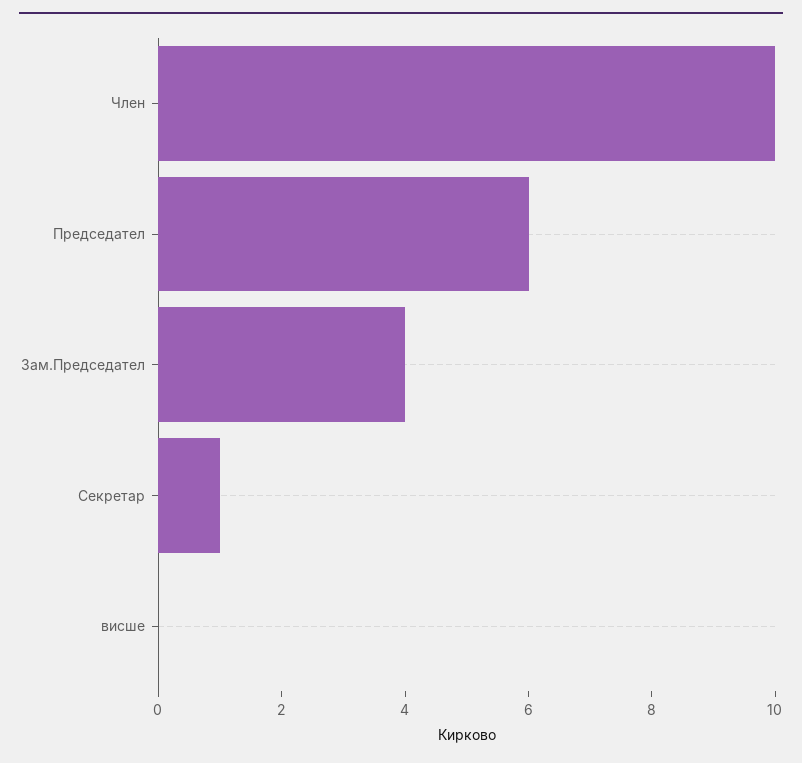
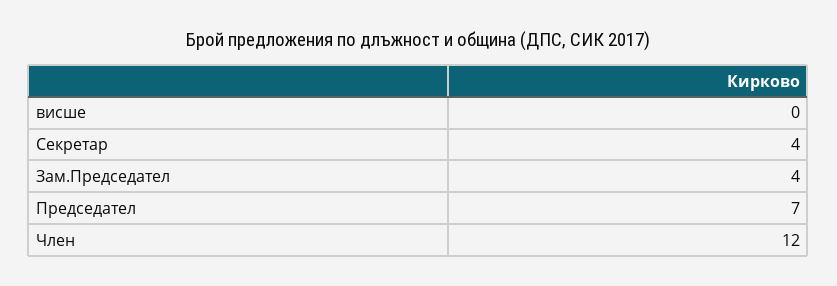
  {
-   "Член": 10,
+   "Член": 12,
-   "Председател": 6,
+   "Председател": 7,
    "Зам.Председател": 4,
-   "Секретар": 1,
+   "Секретар": 4,
    "висше": 0
  }

